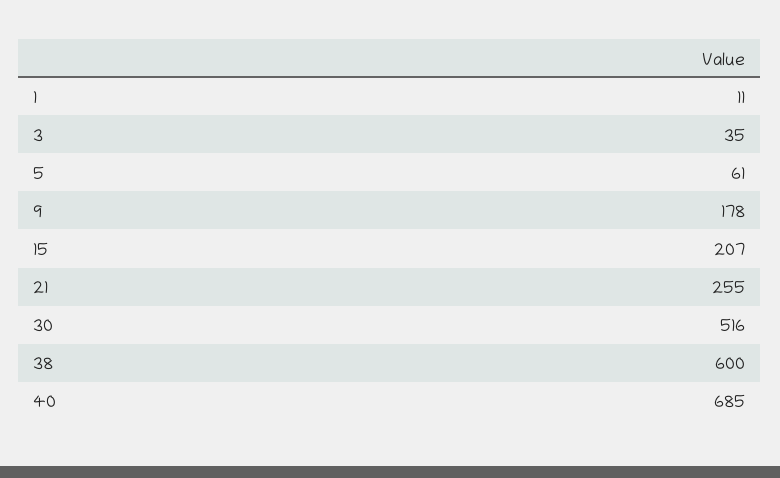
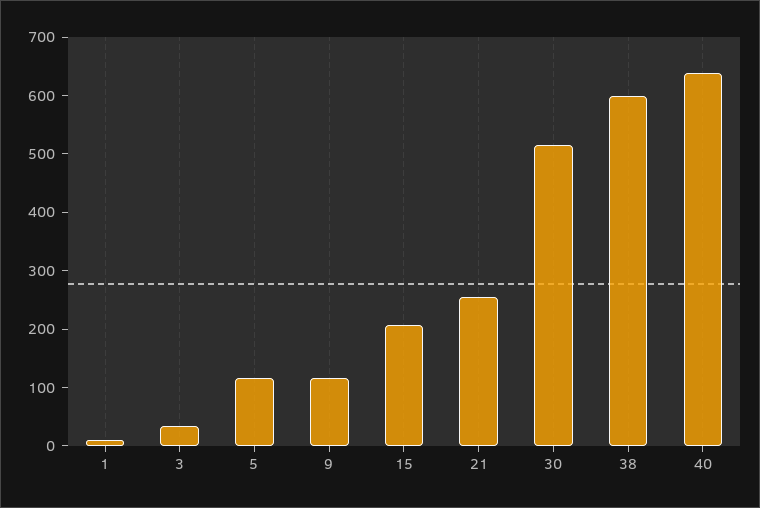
  {
    "1": 11,
    "3": 35,
-   "5": 61,
+   "5": 120,
-   "9": 178,
+   "9": 120,
    "15": 207,
    "21": 255,
    "30": 516,
    "38": 600,
-   "40": 685
+   "40": 640
  }

